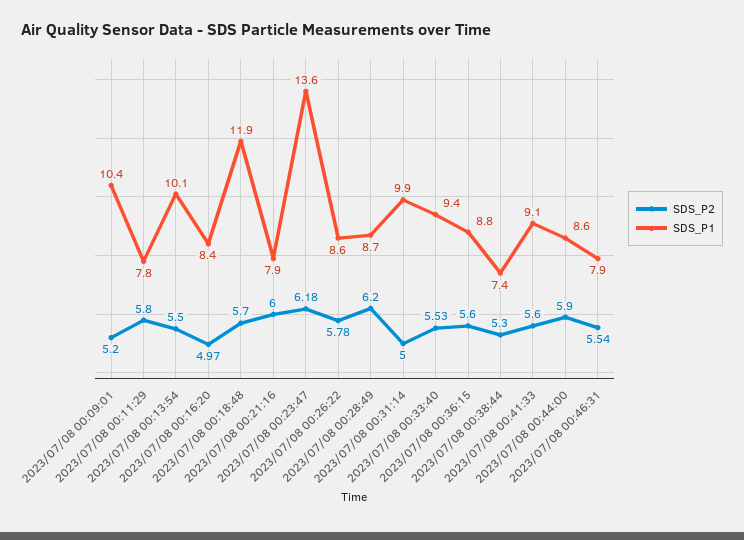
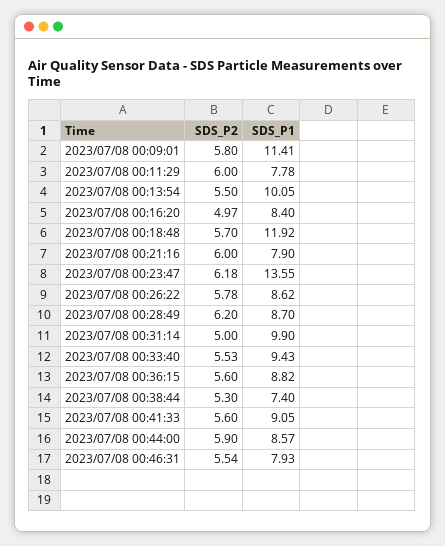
  {
    "SDS_P2": {
-     "2023/07/08 00:09:01": 5.2,
+     "2023/07/08 00:09:01": 5.8,
-     "2023/07/08 00:11:29": 5.8,
+     "2023/07/08 00:11:29": 6,
      "2023/07/08 00:13:54": 5.5,
      "2023/07/08 00:16:20": 4.97,
      "2023/07/08 00:18:48": 5.7,
      "2023/07/08 00:21:16": 6,
      "2023/07/08 00:23:47": 6.18,
      "2023/07/08 00:26:22": 5.78,
      "2023/07/08 00:28:49": 6.2,
      "2023/07/08 00:31:14": 5,
      "2023/07/08 00:33:40": 5.53,
      "2023/07/08 00:36:15": 5.6,
      "2023/07/08 00:38:44": 5.3,
      "2023/07/08 00:41:33": 5.6,
      "2023/07/08 00:44:00": 5.9,
      "2023/07/08 00:46:31": 5.54
    },
    "SDS_P1": {
-     "2023/07/08 00:09:01": 10.4,
+     "2023/07/08 00:09:01": 11.41,
      "2023/07/08 00:11:29": 7.78,
      "2023/07/08 00:13:54": 10.05,
      "2023/07/08 00:16:20": 8.4,
      "2023/07/08 00:18:48": 11.92,
      "2023/07/08 00:21:16": 7.9,
      "2023/07/08 00:23:47": 13.55,
      "2023/07/08 00:26:22": 8.62,
      "2023/07/08 00:28:49": 8.7,
      "2023/07/08 00:31:14": 9.9,
      "2023/07/08 00:33:40": 9.43,
      "2023/07/08 00:36:15": 8.82,
      "2023/07/08 00:38:44": 7.4,
      "2023/07/08 00:41:33": 9.05,
      "2023/07/08 00:44:00": 8.57,
      "2023/07/08 00:46:31": 7.93
    }
  }

